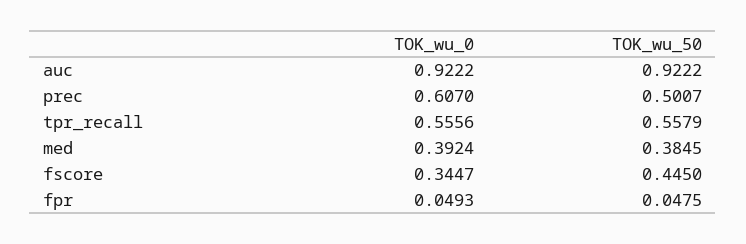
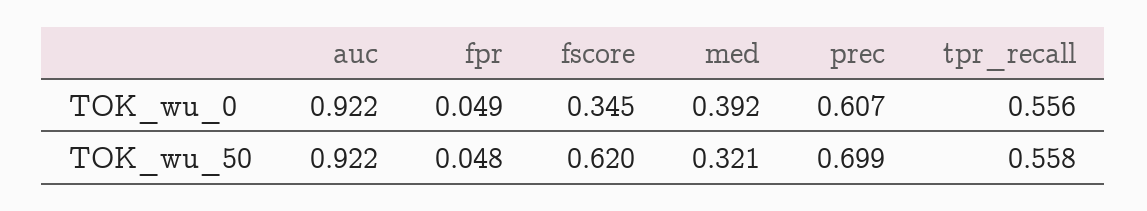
  {
    "TOK_wu_0": {
      "auc": 0.9222,
      "prec": 0.607,
      "tpr_recall": 0.5556,
      "med": 0.3924,
      "fscore": 0.3447,
      "fpr": 0.0493
    },
    "TOK_wu_50": {
      "auc": 0.9222,
-     "prec": 0.5007,
+     "prec": 0.699,
      "tpr_recall": 0.5579,
-     "med": 0.3845,
+     "med": 0.321,
-     "fscore": 0.445,
+     "fscore": 0.62,
      "fpr": 0.0475
    }
  }

